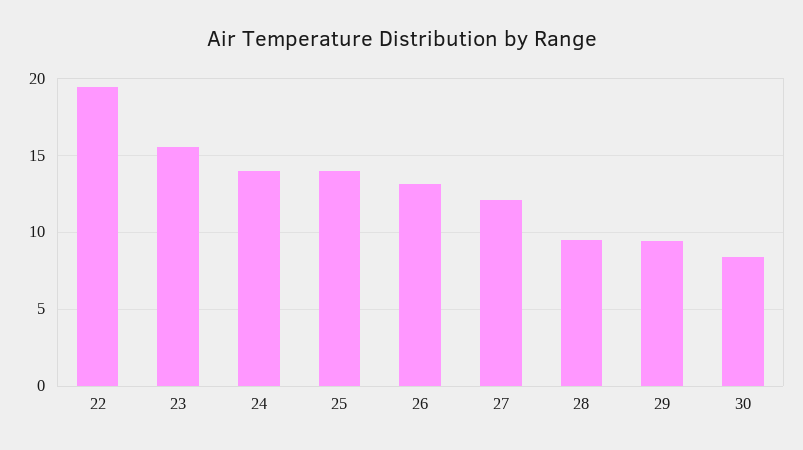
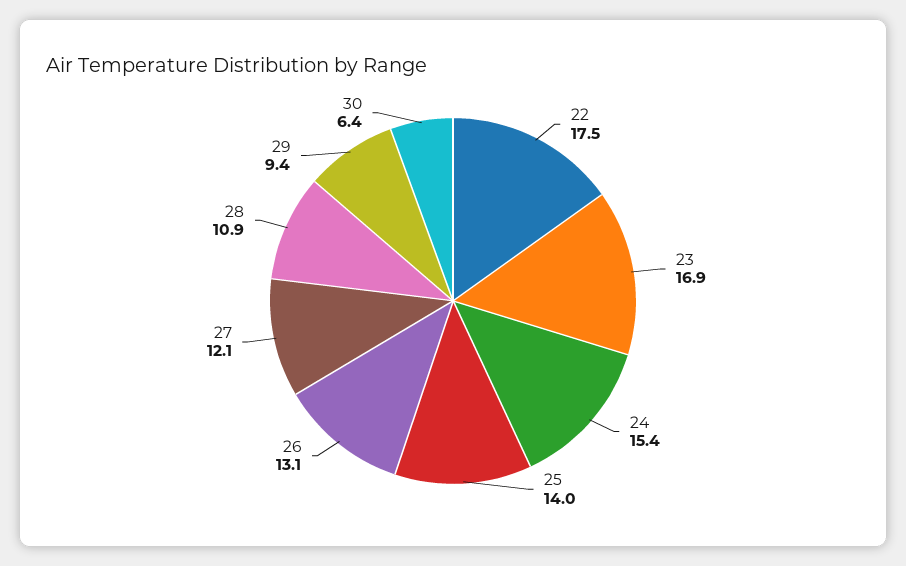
  {
-   "22": 19.5,
+   "22": 17.5,
-   "23": 15.5,
+   "23": 16.9,
-   "24": 14,
+   "24": 15.4,
    "25": 14,
    "26": 13.1,
    "27": 12.1,
-   "28": 9.5,
+   "28": 10.9,
    "29": 9.4,
-   "30": 8.5
+   "30": 6.4
  }

